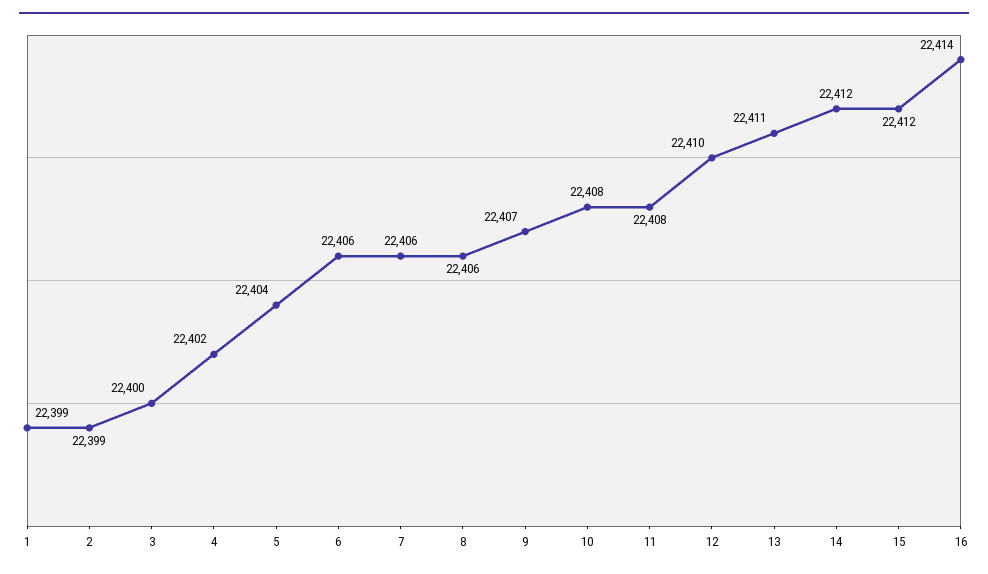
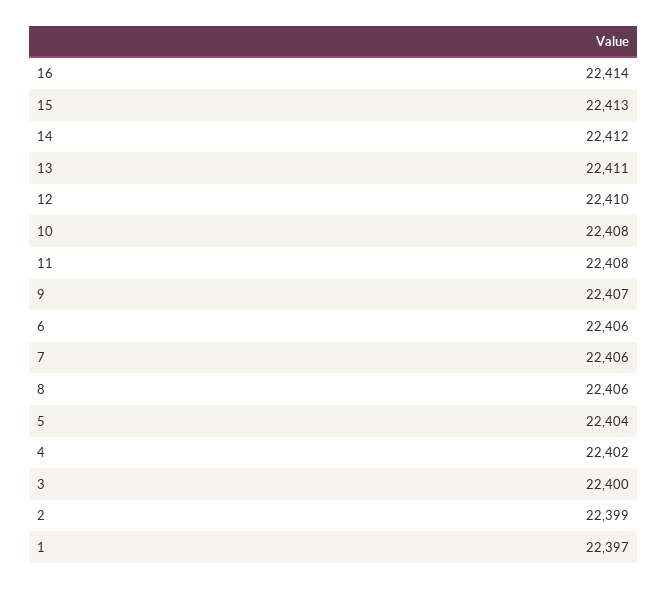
  {
-   "1": 22399,
+   "1": 22397,
    "2": 22399,
    "3": 22400,
    "4": 22402,
    "5": 22404,
    "6": 22406,
    "7": 22406,
    "8": 22406,
    "9": 22407,
    "10": 22408,
    "11": 22408,
    "12": 22410,
    "13": 22411,
    "14": 22412,
-   "15": 22412,
+   "15": 22413,
    "16": 22414
  }

